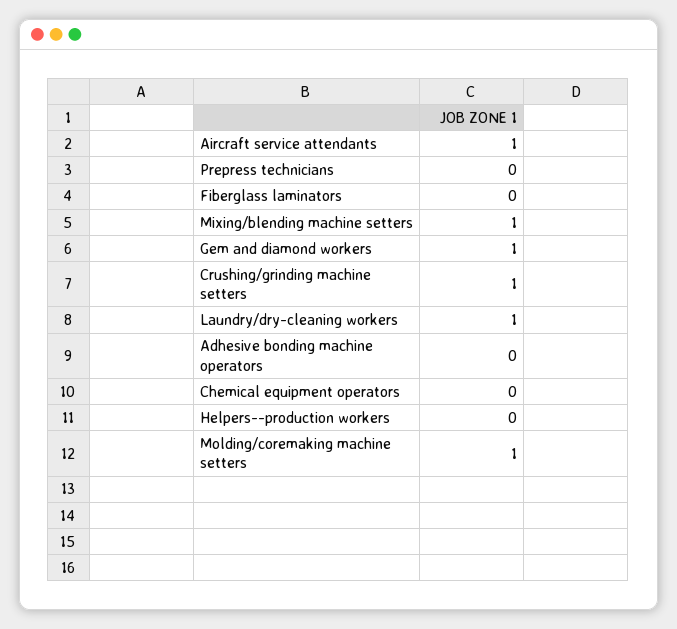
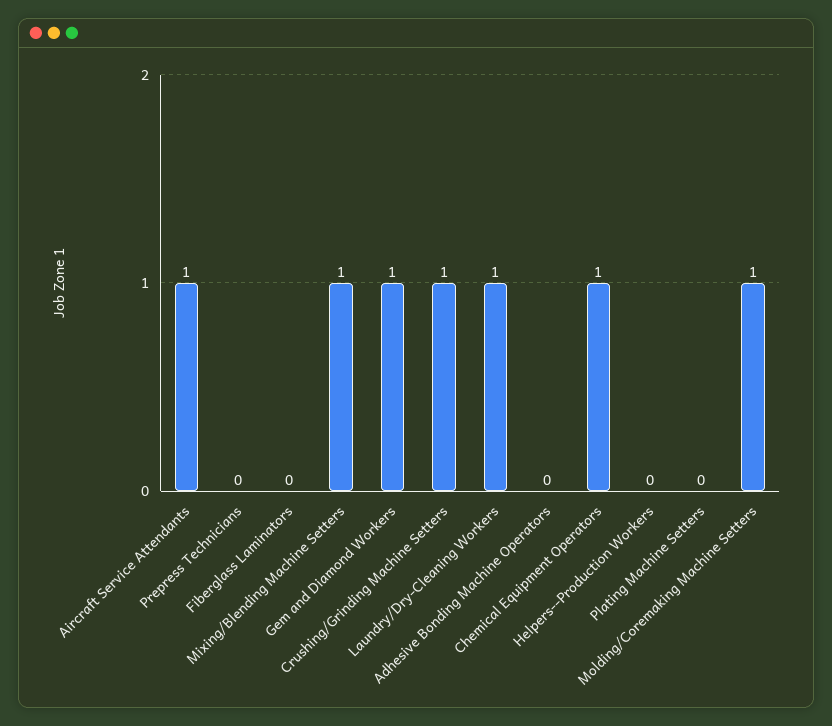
  {
    "Aircraft service attendants": 1,
    "Prepress technicians": 0,
    "Fiberglass laminators": 0,
    "Mixing/blending machine setters": 1,
    "Gem and diamond workers": 1,
    "Crushing/grinding machine setters": 1,
    "Laundry/dry-cleaning workers": 1,
    "Adhesive bonding machine operators": 0,
-   "Chemical equipment operators": 0,
+   "Chemical equipment operators": 1,
    "Helpers--production workers": 0,
-   "Molding/coremaking machine setters": 1
+   "Molding/coremaking machine setters": 1,
+   "Plating Machine Setters": 0
  }

